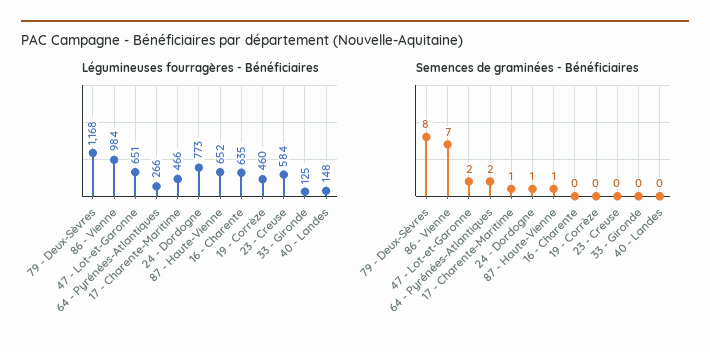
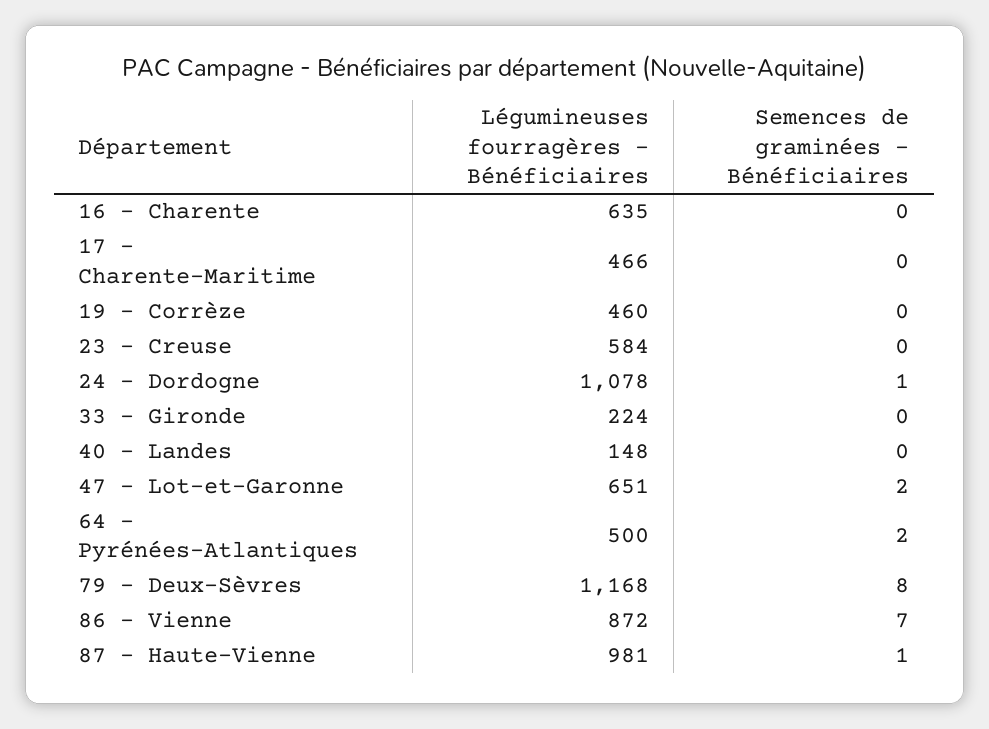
  {
    "Légumineuses fourragères - Bénéficiaires": {
      "79 - Deux-Sèvres": 1168,
-     "86 - Vienne": 984,
+     "86 - Vienne": 872,
      "47 - Lot-et-Garonne": 651,
-     "64 - Pyrénées-Atlantiques": 266,
+     "64 - Pyrénées-Atlantiques": 500,
      "17 - Charente-Maritime": 466,
-     "24 - Dordogne": 773,
+     "24 - Dordogne": 1078,
-     "87 - Haute-Vienne": 652,
+     "87 - Haute-Vienne": 981,
      "16 - Charente": 635,
      "19 - Corrèze": 460,
      "23 - Creuse": 584,
-     "33 - Gironde": 125,
+     "33 - Gironde": 224,
      "40 - Landes": 148
    },
    "Semences de graminées - Bénéficiaires": {
      "79 - Deux-Sèvres": 8,
      "86 - Vienne": 7,
      "47 - Lot-et-Garonne": 2,
      "64 - Pyrénées-Atlantiques": 2,
-     "17 - Charente-Maritime": 1,
+     "17 - Charente-Maritime": 0,
      "24 - Dordogne": 1,
      "87 - Haute-Vienne": 1,
      "16 - Charente": 0,
      "19 - Corrèze": 0,
      "23 - Creuse": 0,
      "33 - Gironde": 0,
      "40 - Landes": 0
    }
  }

